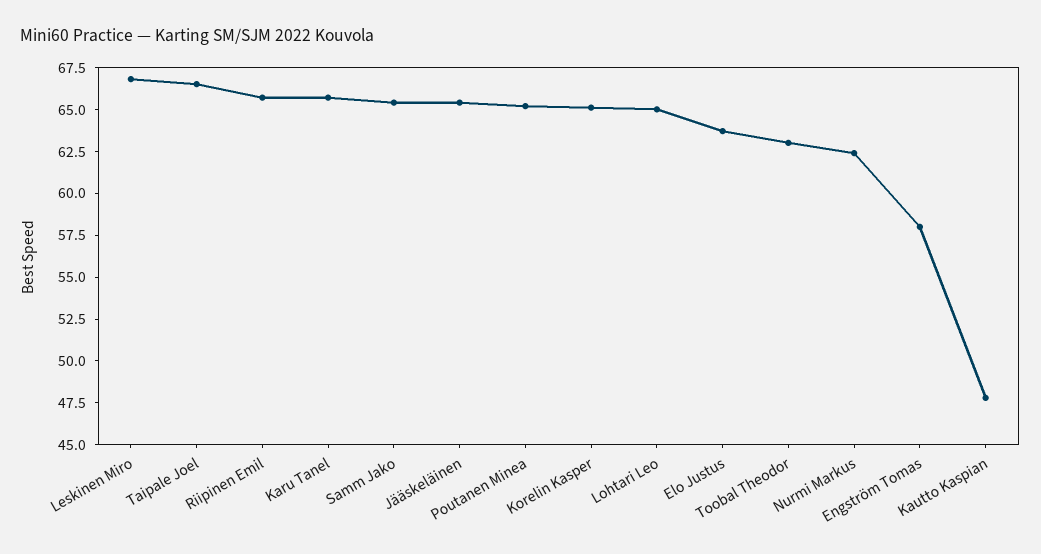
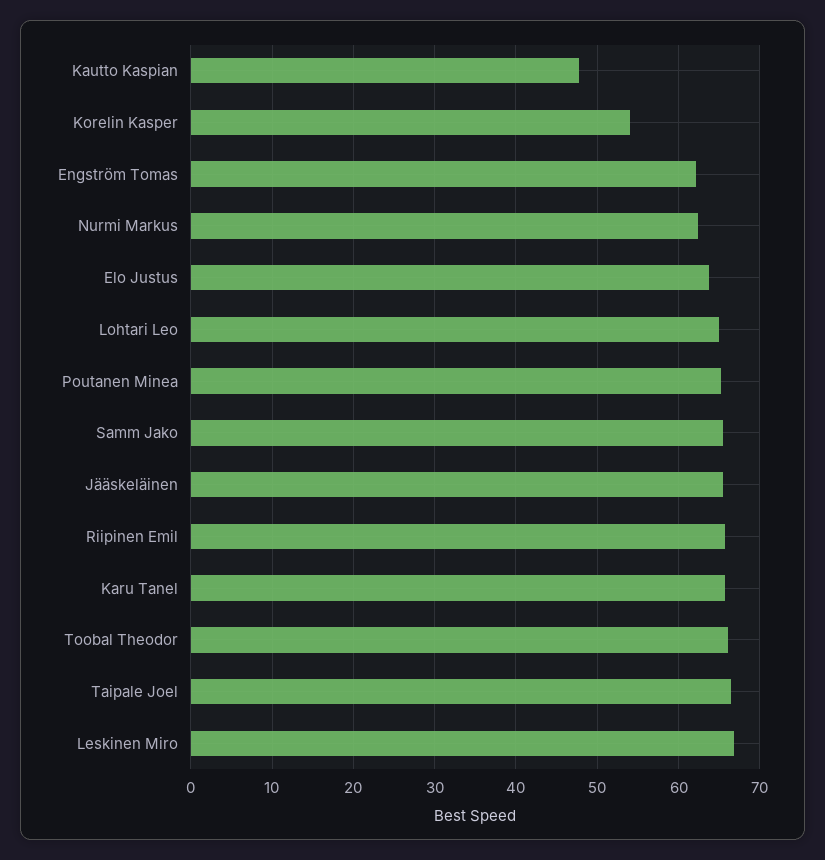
  {
    "Leskinen Miro": 67,
    "Taipale Joel": 66.5,
    "Riipinen Emil": 65.5,
    "Karu Tanel": 65.5,
    "Samm Jako": 65.5,
    "Jääskeläinen": 65.5,
    "Poutanen Minea": 65,
-   "Korelin Kasper": 65,
+   "Korelin Kasper": 54,
    "Lohtari Leo": 65,
    "Elo Justus": 63.5,
-   "Toobal Theodor": 63,
+   "Toobal Theodor": 66,
    "Nurmi Markus": 62.5,
-   "Engström Tomas": 58,
+   "Engström Tomas": 62,
    "Kautto Kaspian": 48
  }

